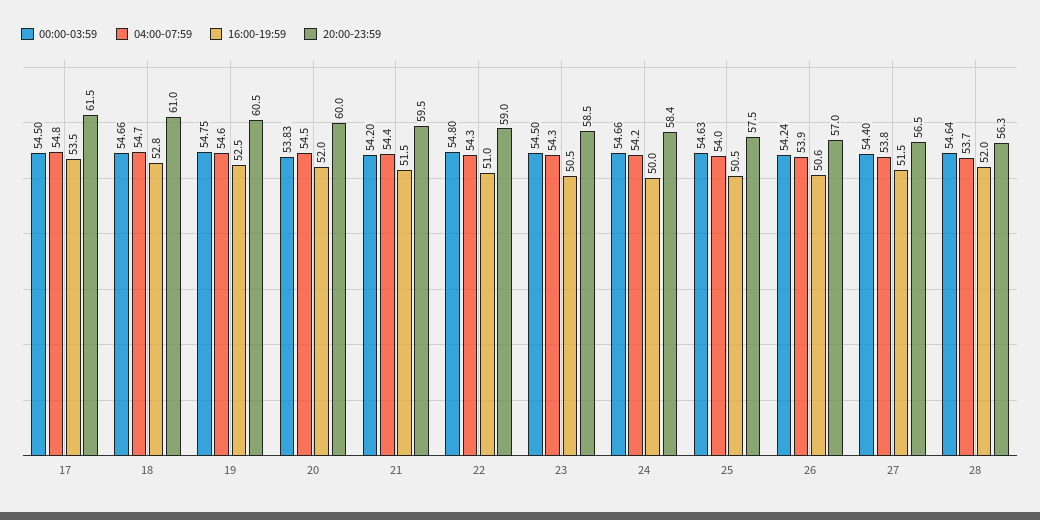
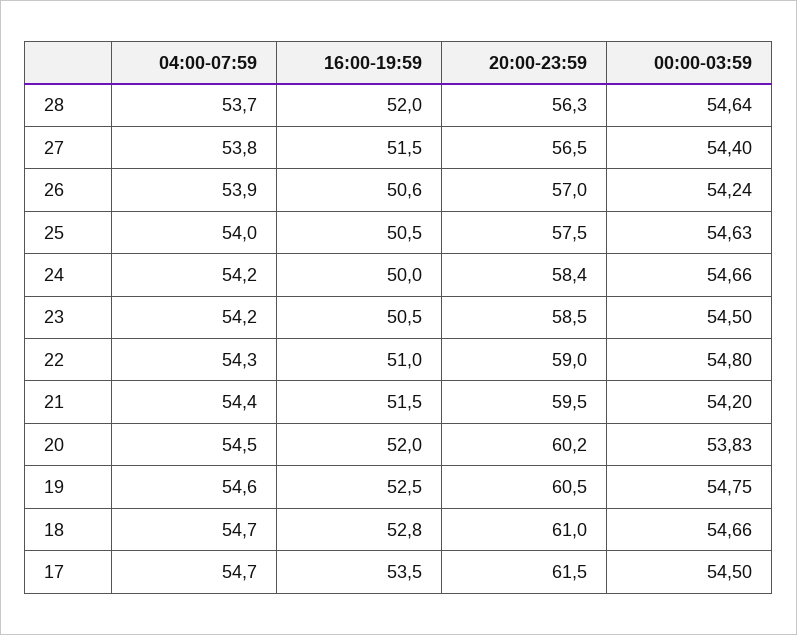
  {
    "00:00-03:59": {
      "17": 54.5,
      "18": 54.66,
      "19": 54.75,
      "20": 53.83,
      "21": 54.2,
      "22": 54.8,
      "23": 54.5,
      "24": 54.66,
      "25": 54.63,
      "26": 54.24,
      "27": 54.4,
      "28": 54.64
    },
    "04:00-07:59": {
-     "17": 54.8,
+     "17": 54.7,
      "18": 54.7,
      "19": 54.6,
      "20": 54.5,
      "21": 54.4,
      "22": 54.3,
-     "23": 54.3,
+     "23": 54.2,
      "24": 54.2,
      "25": 54,
      "26": 53.9,
      "27": 53.8,
      "28": 53.7
    },
    "16:00-19:59": {
      "17": 53.5,
      "18": 52.8,
      "19": 52.5,
      "20": 52,
      "21": 51.5,
      "22": 51,
      "23": 50.5,
      "24": 50,
      "25": 50.5,
      "26": 50.6,
      "27": 51.5,
      "28": 52
    },
    "20:00-23:59": {
      "17": 61.5,
      "18": 61,
      "19": 60.5,
-     "20": 60,
+     "20": 60.2,
      "21": 59.5,
      "22": 59,
      "23": 58.5,
      "24": 58.4,
      "25": 57.5,
      "26": 57,
      "27": 56.5,
      "28": 56.3
    }
  }

